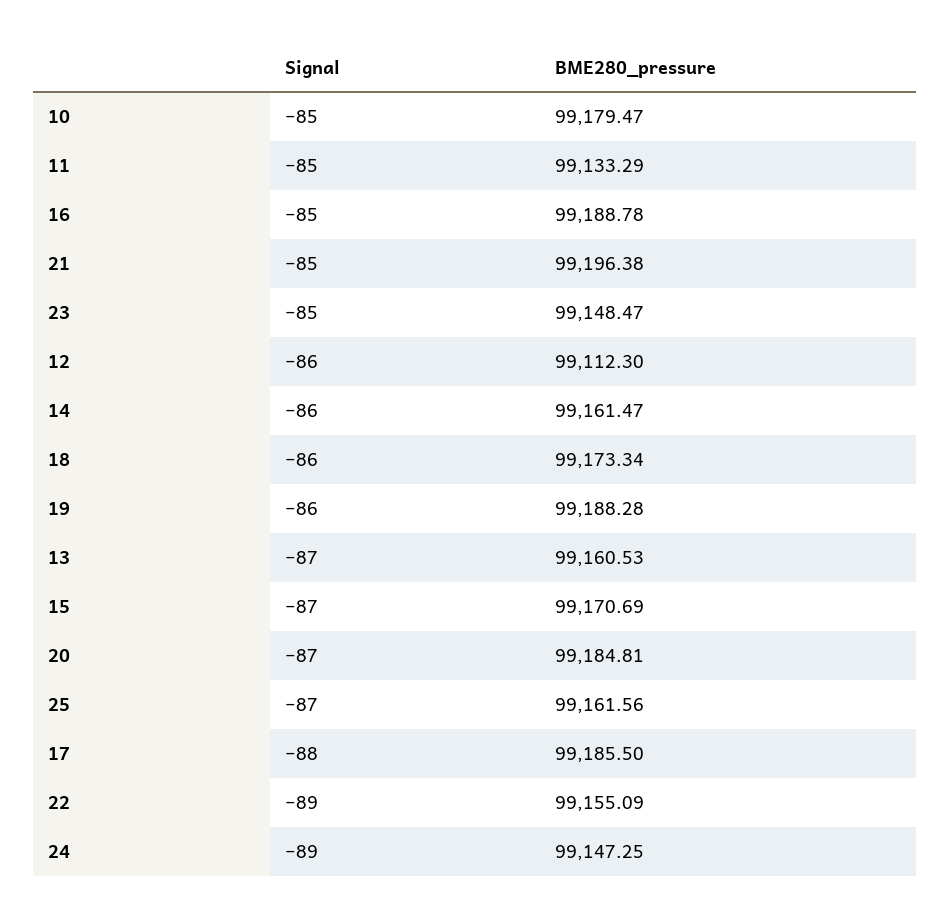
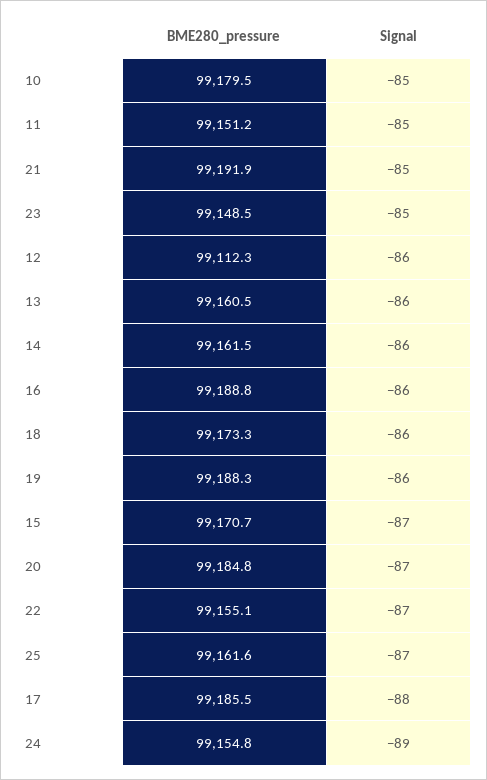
  {
    "Signal": {
      "10": -85,
      "11": -85,
-     "16": -85,
+     "16": -86,
      "21": -85,
      "23": -85,
      "12": -86,
      "14": -86,
      "18": -86,
      "19": -86,
-     "13": -87,
+     "13": -86,
      "15": -87,
      "20": -87,
      "25": -87,
      "17": -88,
-     "22": -89,
+     "22": -87,
      "24": -89
    },
    "BME280_pressure": {
      "10": 99179.47,
-     "11": 99133.29,
+     "11": 99151.2,
      "16": 99188.78,
-     "21": 99196.38,
+     "21": 99191.9,
      "23": 99148.47,
      "12": 99112.3,
      "14": 99161.47,
      "18": 99173.34,
      "19": 99188.28,
      "13": 99160.53,
      "15": 99170.69,
      "20": 99184.81,
      "25": 99161.56,
      "17": 99185.5,
      "22": 99155.09,
-     "24": 99147.25
+     "24": 99154.8
    }
  }

